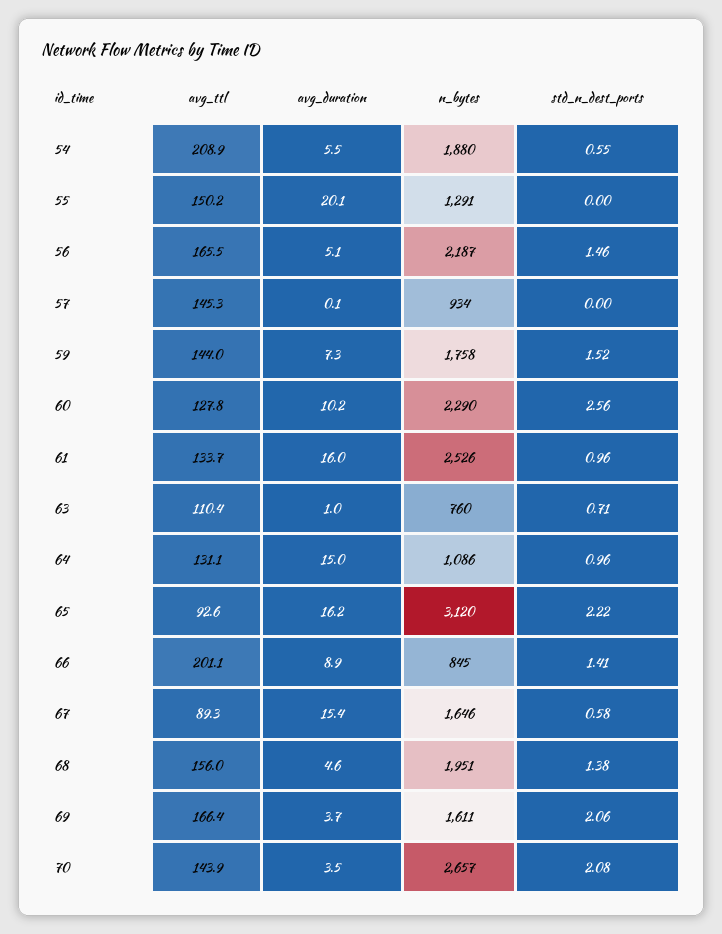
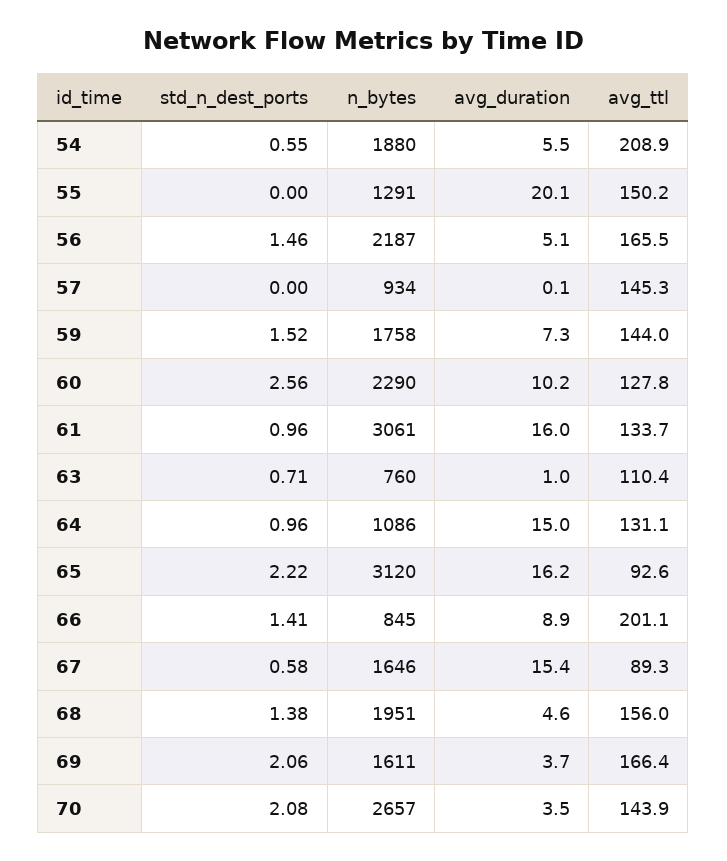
  {
    "avg_ttl": {
      "54": 208.9,
      "55": 150.2,
      "56": 165.5,
      "57": 145.3,
      "59": 144,
      "60": 127.8,
      "61": 133.7,
      "63": 110.4,
      "64": 131.1,
      "65": 92.6,
      "66": 201.1,
      "67": 89.3,
      "68": 156,
      "69": 166.4,
      "70": 143.9
    },
    "avg_duration": {
      "54": 5.5,
      "55": 20.1,
      "56": 5.1,
      "57": 0.1,
      "59": 7.3,
      "60": 10.2,
      "61": 16,
      "63": 1,
      "64": 15,
      "65": 16.2,
      "66": 8.9,
      "67": 15.4,
      "68": 4.6,
      "69": 3.7,
      "70": 3.5
    },
    "n_bytes": {
      "54": 1880,
      "55": 1291,
      "56": 2187,
      "57": 934,
      "59": 1758,
      "60": 2290,
-     "61": 2526,
+     "61": 3061,
      "63": 760,
      "64": 1086,
      "65": 3120,
      "66": 845,
      "67": 1646,
      "68": 1951,
      "69": 1611,
      "70": 2657
    },
    "std_n_dest_ports": {
      "54": 0.55,
      "55": 0,
      "56": 1.46,
      "57": 0,
      "59": 1.52,
      "60": 2.56,
      "61": 0.96,
      "63": 0.71,
      "64": 0.96,
      "65": 2.22,
      "66": 1.41,
      "67": 0.58,
      "68": 1.38,
      "69": 2.06,
      "70": 2.08
    }
  }

